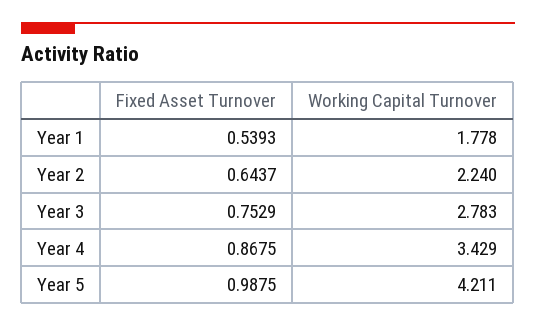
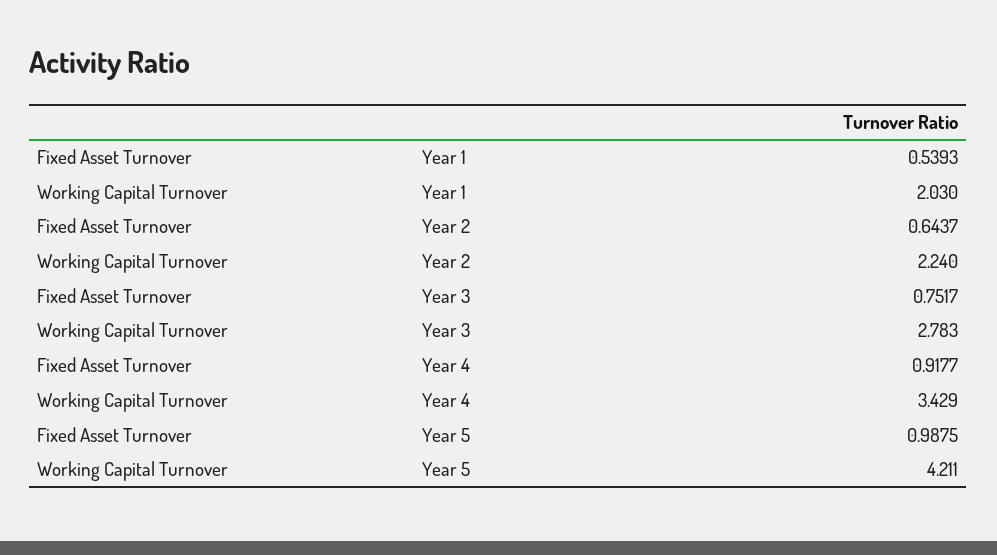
  {
    "Fixed Asset Turnover": {
      "Year 1": 0.5393,
      "Year 2": 0.6437,
-     "Year 3": 0.7529,
+     "Year 3": 0.7517,
-     "Year 4": 0.8675,
+     "Year 4": 0.9177,
      "Year 5": 0.9875
    },
    "Working Capital Turnover": {
-     "Year 1": 1.778,
+     "Year 1": 2.03,
      "Year 2": 2.24,
      "Year 3": 2.783,
      "Year 4": 3.429,
      "Year 5": 4.211
    }
  }

